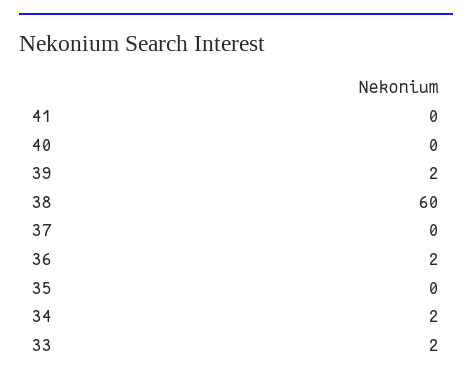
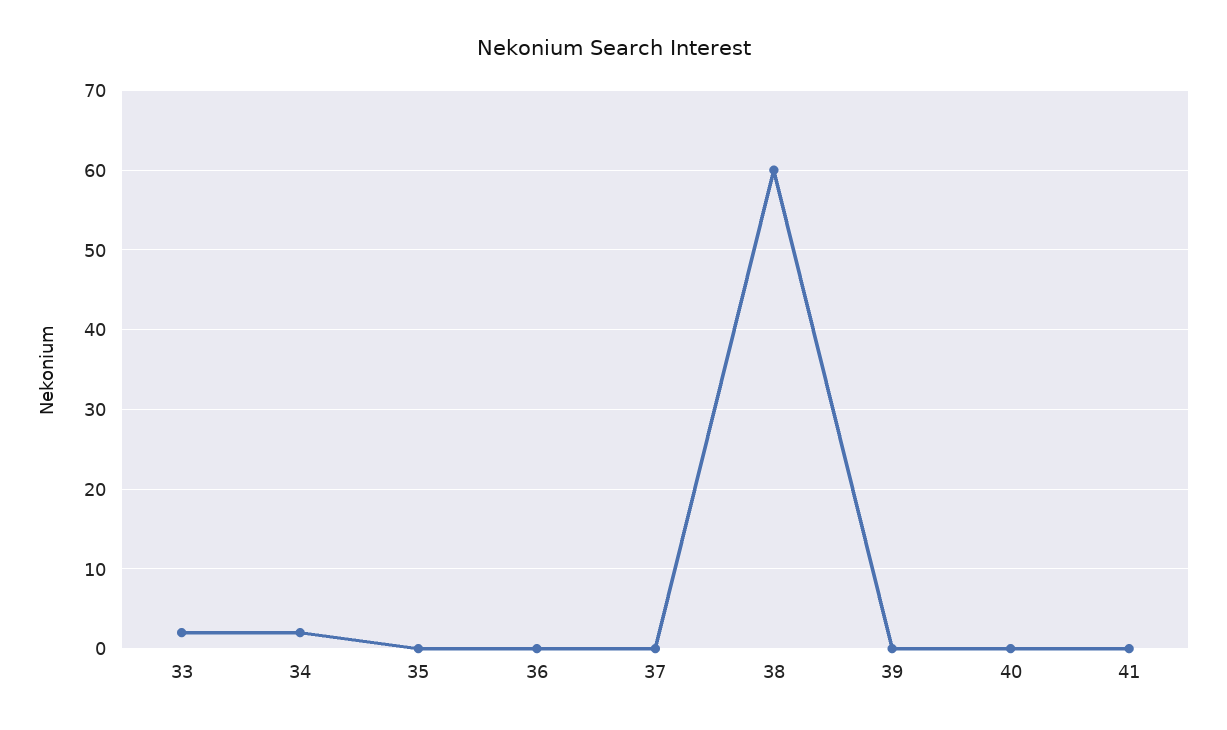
  {
    "41": 0,
    "40": 0,
-   "39": 2,
+   "39": 0,
    "38": 60,
    "37": 0,
-   "36": 2,
+   "36": 0,
    "35": 0,
    "34": 2,
    "33": 2
  }

